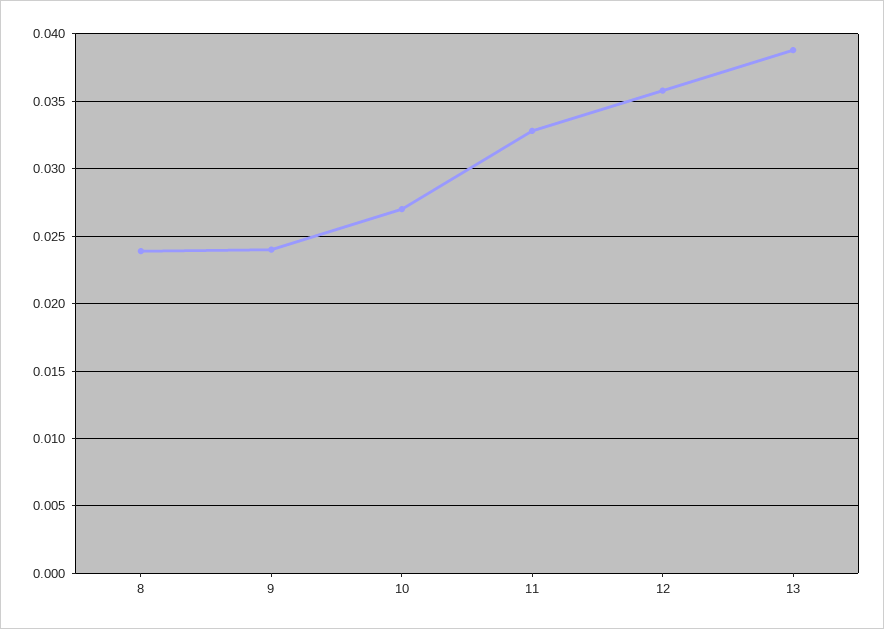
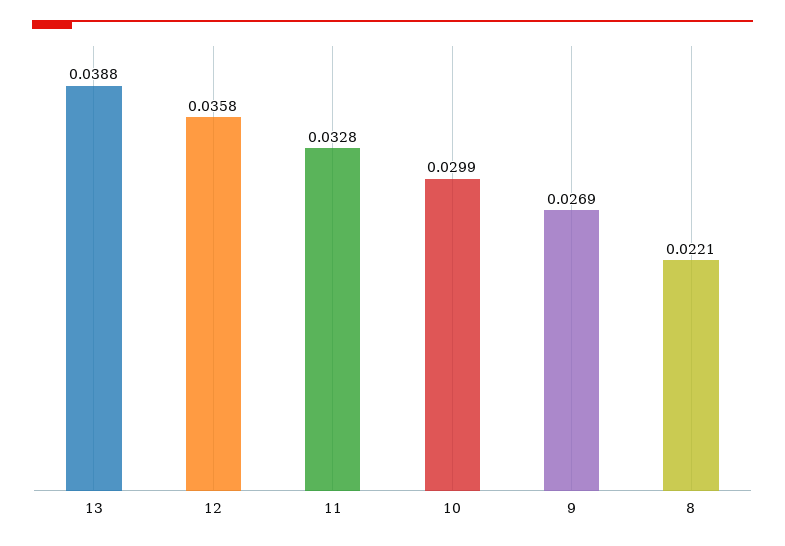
  {
-   "8": 0.024,
+   "8": 0.0221,
-   "9": 0.024,
+   "9": 0.0269,
-   "10": 0.027,
+   "10": 0.0299,
    "11": 0.0328,
    "12": 0.0358,
    "13": 0.0388
  }

